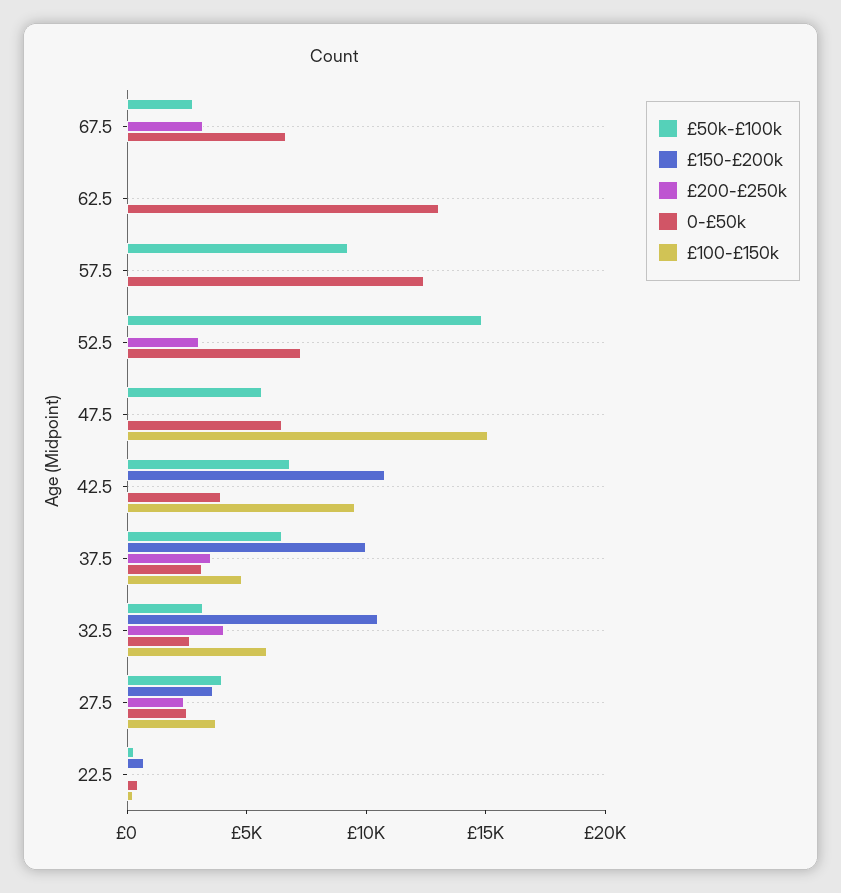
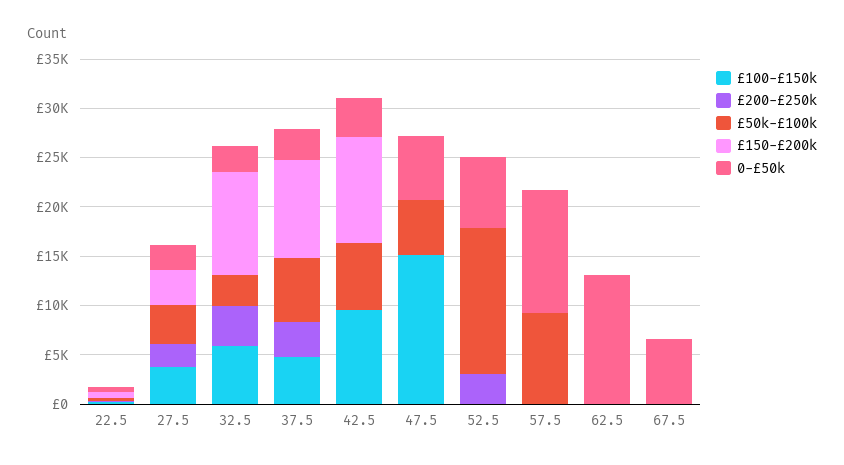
  {
    "£50k-£100k": {
-     "67.5": 3000,
+     "67.5": 0,
      "62.5": 0,
      "57.5": 9000,
      "52.5": 15000,
      "47.5": 6000,
      "42.5": 7000,
      "37.5": 6000,
      "32.5": 3000,
      "27.5": 4000,
      "22.5": 0
    },
    "£150-£200k": {
      "67.5": 0,
      "62.5": 0,
      "57.5": 0,
      "52.5": 0,
      "47.5": 0,
      "42.5": 11000,
      "37.5": 10000,
      "32.5": 10000,
      "27.5": 4000,
      "22.5": 1000
    },
    "£200-£250k": {
-     "67.5": 3000,
+     "67.5": 0,
      "62.5": 0,
      "57.5": 0,
      "52.5": 3000,
      "47.5": 0,
      "42.5": 0,
      "37.5": 3000,
      "32.5": 4000,
      "27.5": 2000,
      "22.5": 0
    },
    "0-£50k": {
      "67.5": 7000,
      "62.5": 13000,
      "57.5": 12000,
      "52.5": 7000,
      "47.5": 6000,
      "42.5": 4000,
      "37.5": 3000,
      "32.5": 3000,
      "27.5": 2000,
      "22.5": 0
    },
    "£100-£150k": {
      "67.5": 0,
      "62.5": 0,
      "57.5": 0,
      "52.5": 0,
      "47.5": 15000,
      "42.5": 10000,
      "37.5": 5000,
      "32.5": 6000,
      "27.5": 4000,
      "22.5": 0
    }
  }

